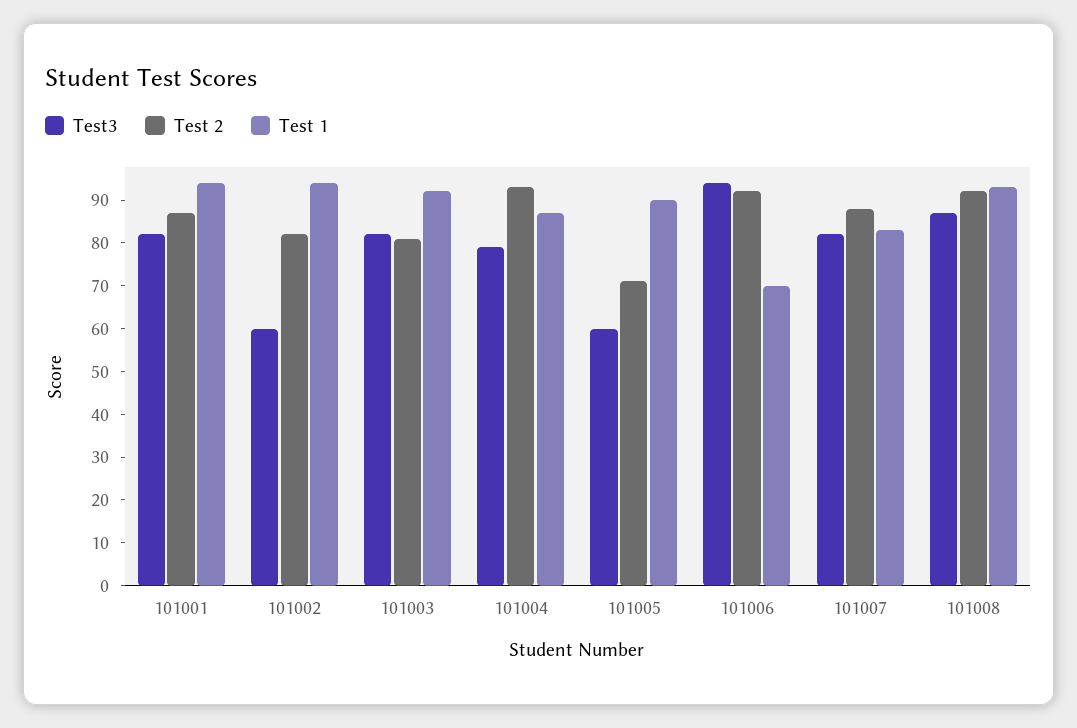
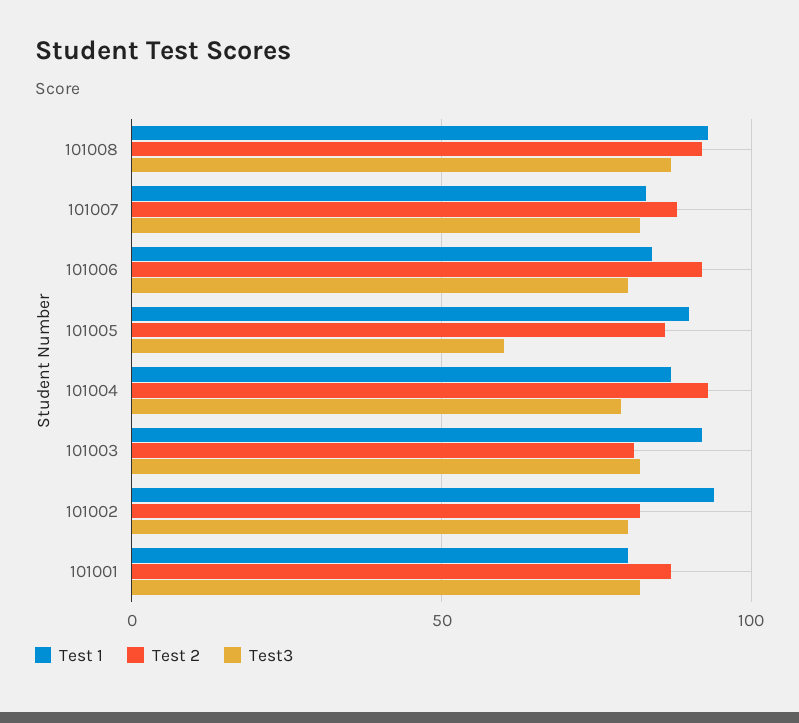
  {
    "Test3": {
      "101001": 80,
-     "101002": 60,
+     "101002": 80,
      "101003": 80,
      "101004": 80,
      "101005": 60,
-     "101006": 95,
+     "101006": 80,
      "101007": 80,
      "101008": 85
    },
    "Test 2": {
      "101001": 85,
      "101002": 80,
      "101003": 80,
      "101004": 95,
-     "101005": 70,
+     "101005": 85,
      "101006": 90,
      "101007": 90,
      "101008": 90
    },
    "Test 1": {
-     "101001": 95,
+     "101001": 80,
      "101002": 95,
      "101003": 90,
      "101004": 85,
      "101005": 90,
-     "101006": 70,
+     "101006": 85,
      "101007": 85,
      "101008": 95
    }
  }

